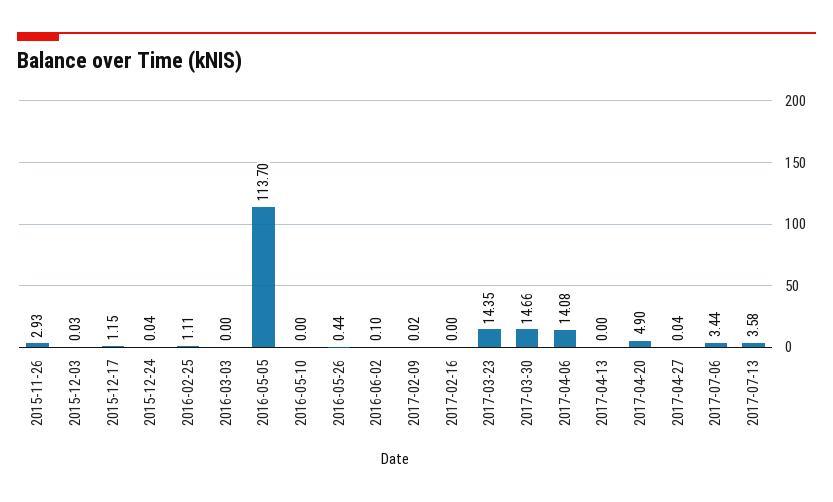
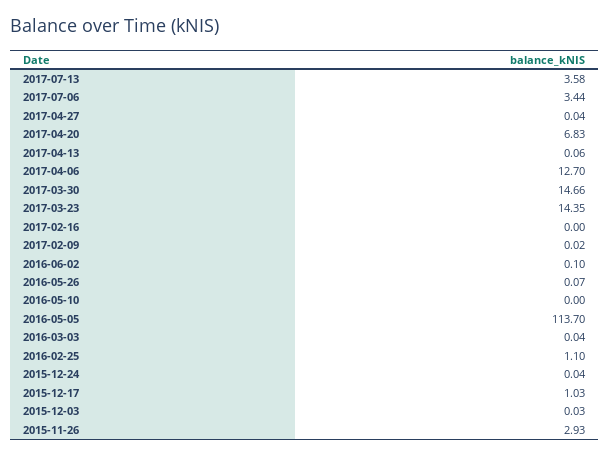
  {
    "2015-11-26": 2.93,
    "2015-12-03": 0.03,
-   "2015-12-17": 1.15,
+   "2015-12-17": 1.03,
    "2015-12-24": 0.04,
-   "2016-02-25": 1.11,
+   "2016-02-25": 1.1,
-   "2016-03-03": 0,
+   "2016-03-03": 0.04,
    "2016-05-05": 113.7,
    "2016-05-10": 0,
-   "2016-05-26": 0.44,
+   "2016-05-26": 0.07,
    "2016-06-02": 0.1,
    "2017-02-09": 0.02,
    "2017-02-16": 0,
    "2017-03-23": 14.35,
    "2017-03-30": 14.66,
-   "2017-04-06": 14.08,
+   "2017-04-06": 12.7,
-   "2017-04-13": 0,
+   "2017-04-13": 0.06,
-   "2017-04-20": 4.9,
+   "2017-04-20": 6.83,
    "2017-04-27": 0.04,
    "2017-07-06": 3.44,
    "2017-07-13": 3.58
  }

